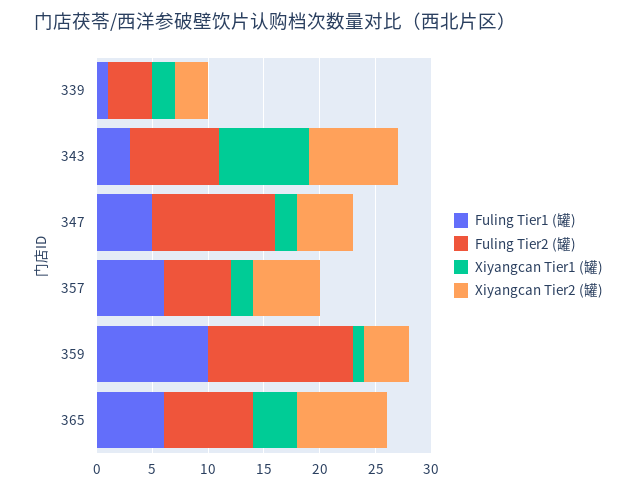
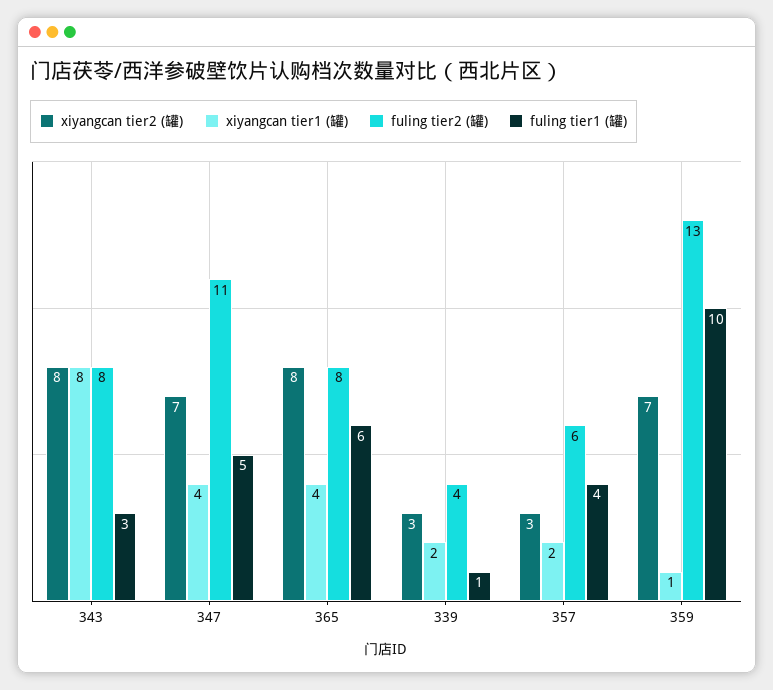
  {
    "Fuling Tier1 (罐)": {
      "339": 1,
      "343": 3,
      "347": 5,
-     "357": 6,
+     "357": 4,
      "359": 10,
      "365": 6
    },
    "Fuling Tier2 (罐)": {
      "339": 4,
      "343": 8,
      "347": 11,
      "357": 6,
      "359": 13,
      "365": 8
    },
    "Xiyangcan Tier1 (罐)": {
      "339": 2,
      "343": 8,
-     "347": 2,
+     "347": 4,
      "357": 2,
      "359": 1,
      "365": 4
    },
    "Xiyangcan Tier2 (罐)": {
      "339": 3,
      "343": 8,
-     "347": 5,
+     "347": 7,
-     "357": 6,
+     "357": 3,
-     "359": 4,
+     "359": 7,
      "365": 8
    }
  }

